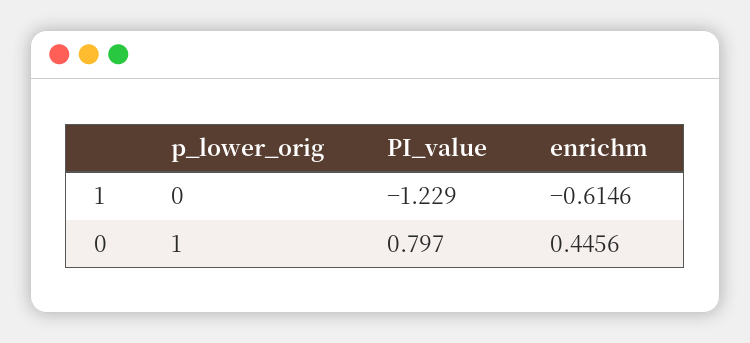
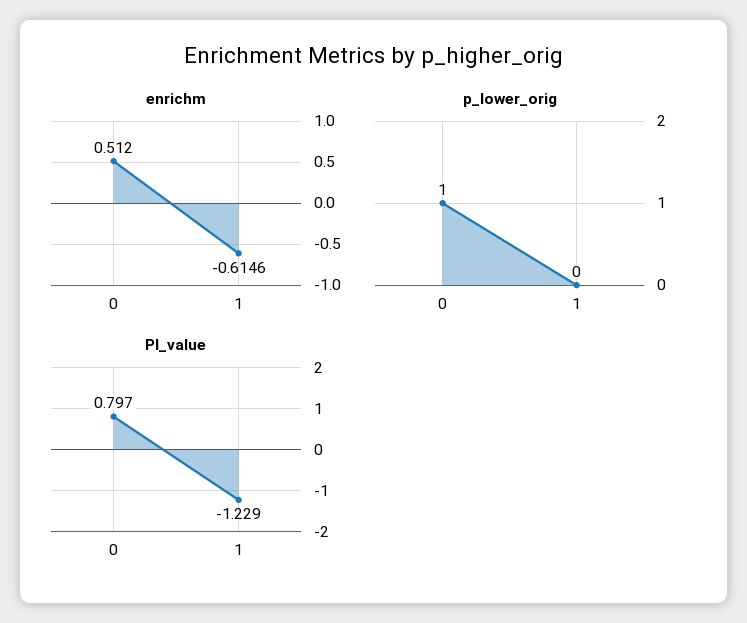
  {
    "p_lower_orig": {
      "1": 0,
      "0": 1
    },
    "PI_value": {
      "1": -1.229,
      "0": 0.797
    },
    "enrichm": {
      "1": -0.6146,
-     "0": 0.4456
+     "0": 0.512
    }
  }

